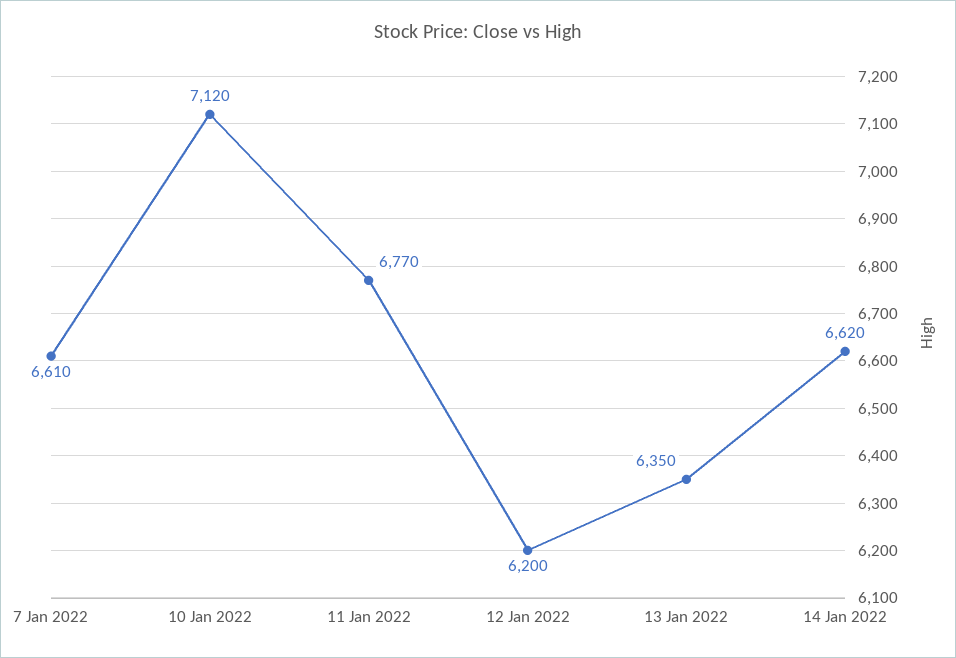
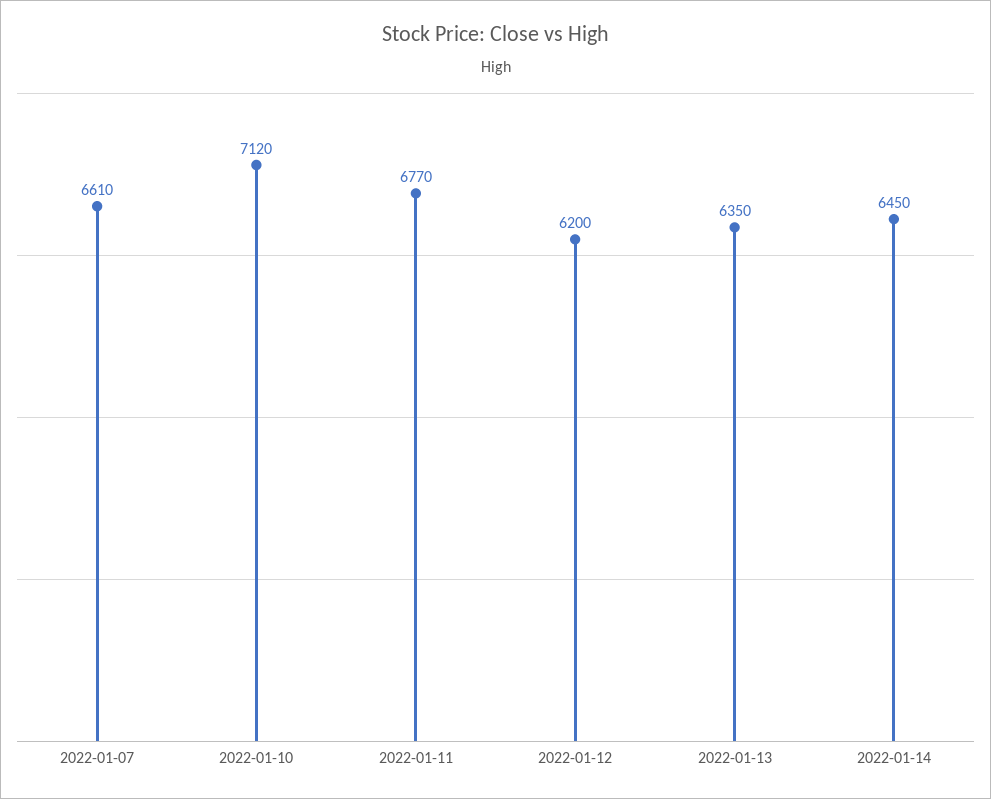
  {
    "7 Jan 2022": 6610,
    "10 Jan 2022": 7120,
    "11 Jan 2022": 6770,
    "12 Jan 2022": 6200,
    "13 Jan 2022": 6350,
-   "14 Jan 2022": 6620
+   "14 Jan 2022": 6450
  }

